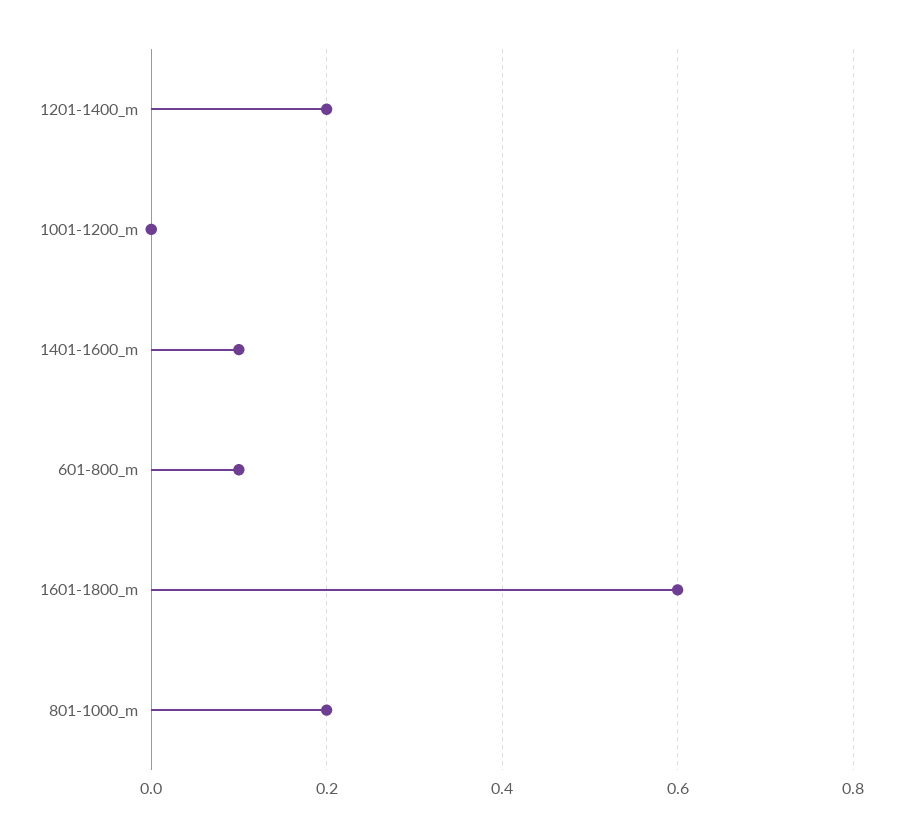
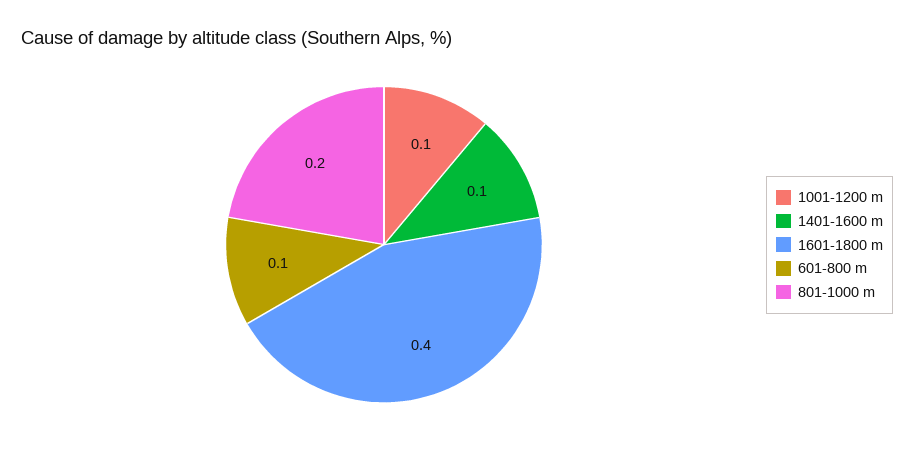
  {
-   "1201-1400_m": 0.2,
-   "1001-1200_m": 0,
+   "1001-1200_m": 0.1,
    "1401-1600_m": 0.1,
    "601-800_m": 0.1,
-   "1601-1800_m": 0.6,
+   "1601-1800_m": 0.4,
    "801-1000_m": 0.2
  }

